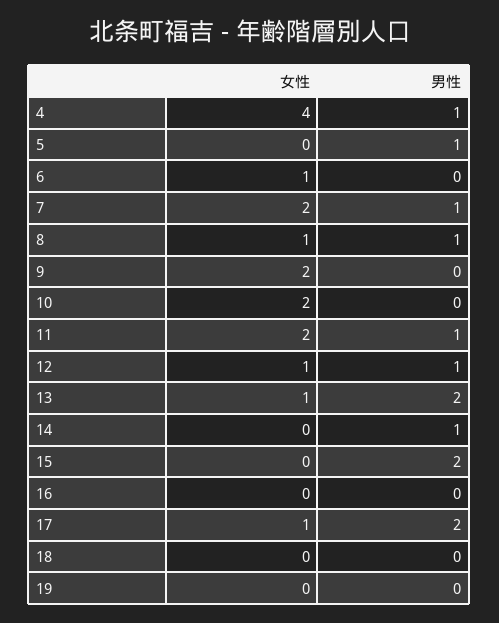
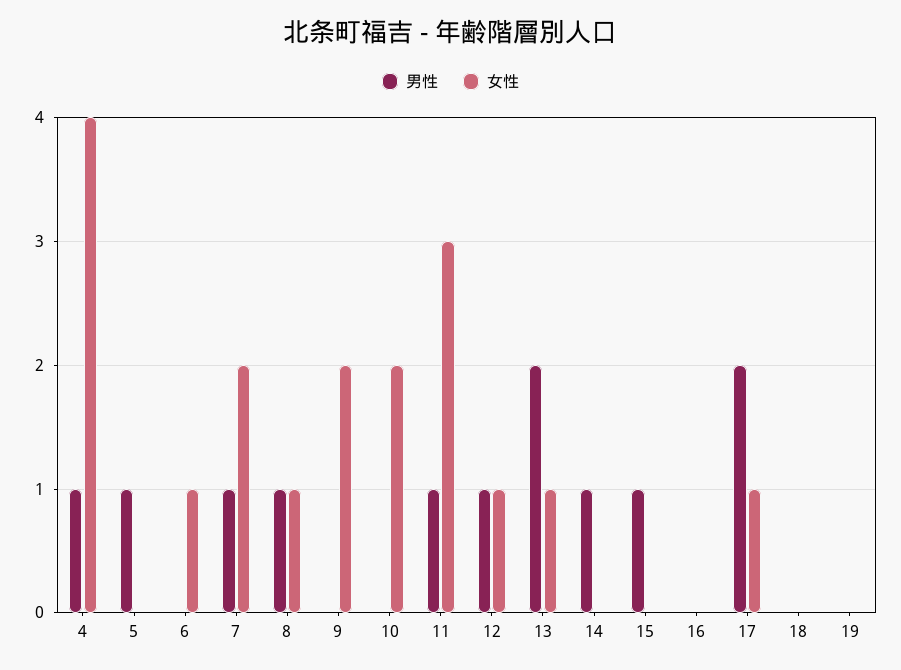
  {
    "女性": {
      "4": 4,
      "5": 0,
      "6": 1,
      "7": 2,
      "8": 1,
      "9": 2,
      "10": 2,
-     "11": 2,
+     "11": 3,
      "12": 1,
      "13": 1,
      "14": 0,
      "15": 0,
      "16": 0,
      "17": 1,
      "18": 0,
      "19": 0
    },
    "男性": {
      "4": 1,
      "5": 1,
      "6": 0,
      "7": 1,
      "8": 1,
      "9": 0,
      "10": 0,
      "11": 1,
      "12": 1,
      "13": 2,
      "14": 1,
-     "15": 2,
+     "15": 1,
      "16": 0,
      "17": 2,
      "18": 0,
      "19": 0
    }
  }

